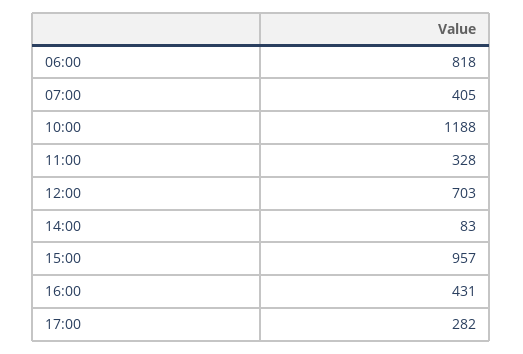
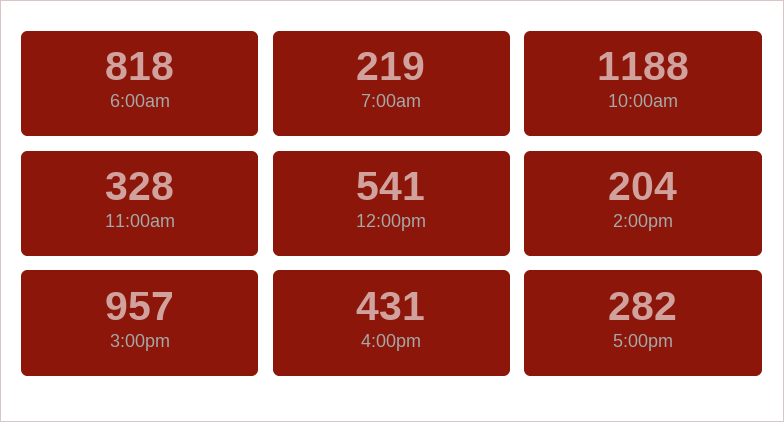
  {
    "06:00": 818,
-   "07:00": 405,
+   "07:00": 219,
    "10:00": 1188,
    "11:00": 328,
-   "12:00": 703,
+   "12:00": 541,
-   "14:00": 83,
+   "14:00": 204,
    "15:00": 957,
    "16:00": 431,
    "17:00": 282
  }

